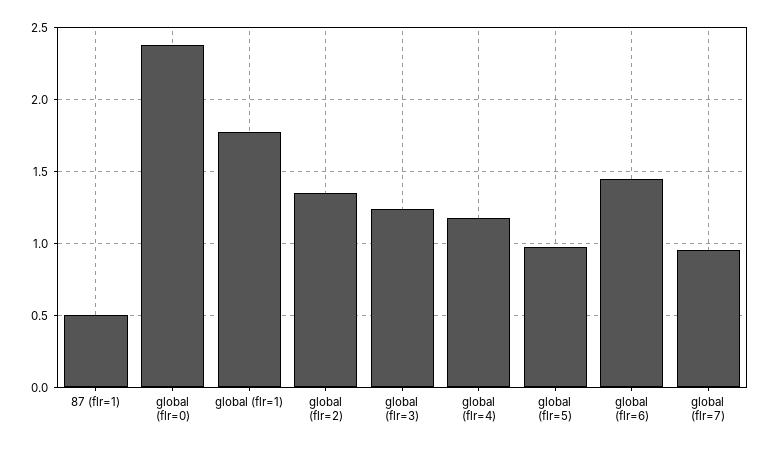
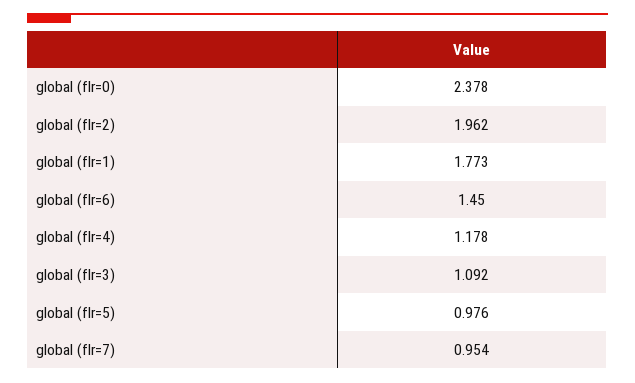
  {
-   "87 (flr=1)": 0.5,
    "global (flr=0)": 2.378,
    "global (flr=1)": 1.773,
-   "global (flr=2)": 1.35,
+   "global (flr=2)": 1.962,
-   "global (flr=3)": 1.25,
+   "global (flr=3)": 1.092,
    "global (flr=4)": 1.178,
    "global (flr=5)": 0.976,
    "global (flr=6)": 1.45,
    "global (flr=7)": 0.954
  }

